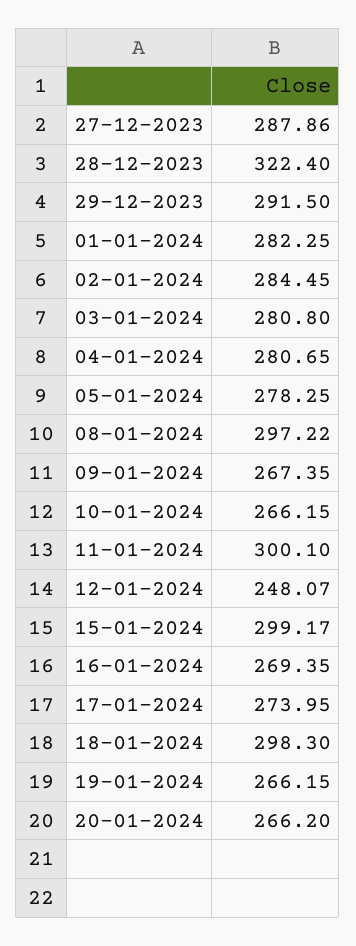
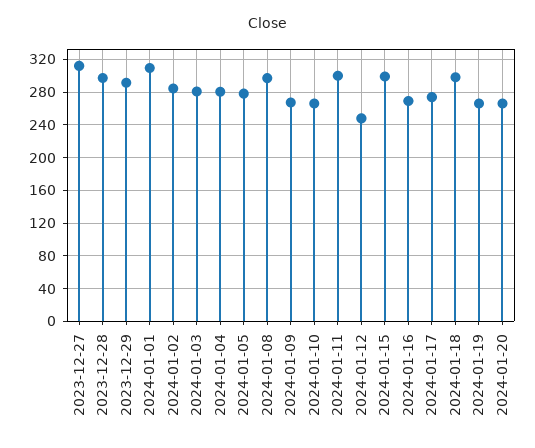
  {
-   "27-12-2023": 287.86,
+   "27-12-2023": 310,
-   "28-12-2023": 322.4,
+   "28-12-2023": 300,
    "29-12-2023": 291.5,
-   "01-01-2024": 282.25,
+   "01-01-2024": 310,
    "02-01-2024": 284.45,
    "03-01-2024": 280.8,
    "04-01-2024": 280.65,
    "05-01-2024": 278.25,
    "08-01-2024": 297.22,
    "09-01-2024": 267.35,
    "10-01-2024": 266.15,
    "11-01-2024": 300.1,
    "12-01-2024": 248.07,
    "15-01-2024": 299.17,
    "16-01-2024": 269.35,
    "17-01-2024": 273.95,
    "18-01-2024": 298.3,
    "19-01-2024": 266.15,
    "20-01-2024": 266.2
  }

